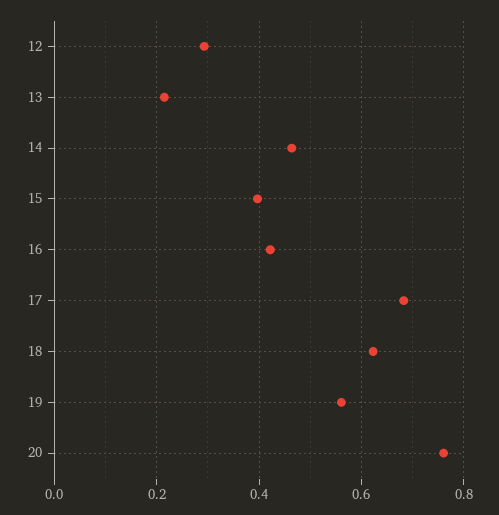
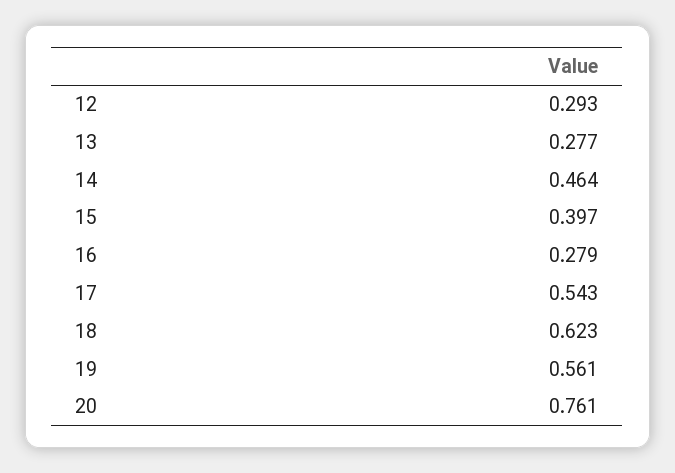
  {
    "12": 0.293,
-   "13": 0.22,
+   "13": 0.277,
    "14": 0.464,
    "15": 0.397,
-   "16": 0.42,
+   "16": 0.279,
-   "17": 0.68,
+   "17": 0.543,
    "18": 0.623,
    "19": 0.561,
    "20": 0.761
  }

